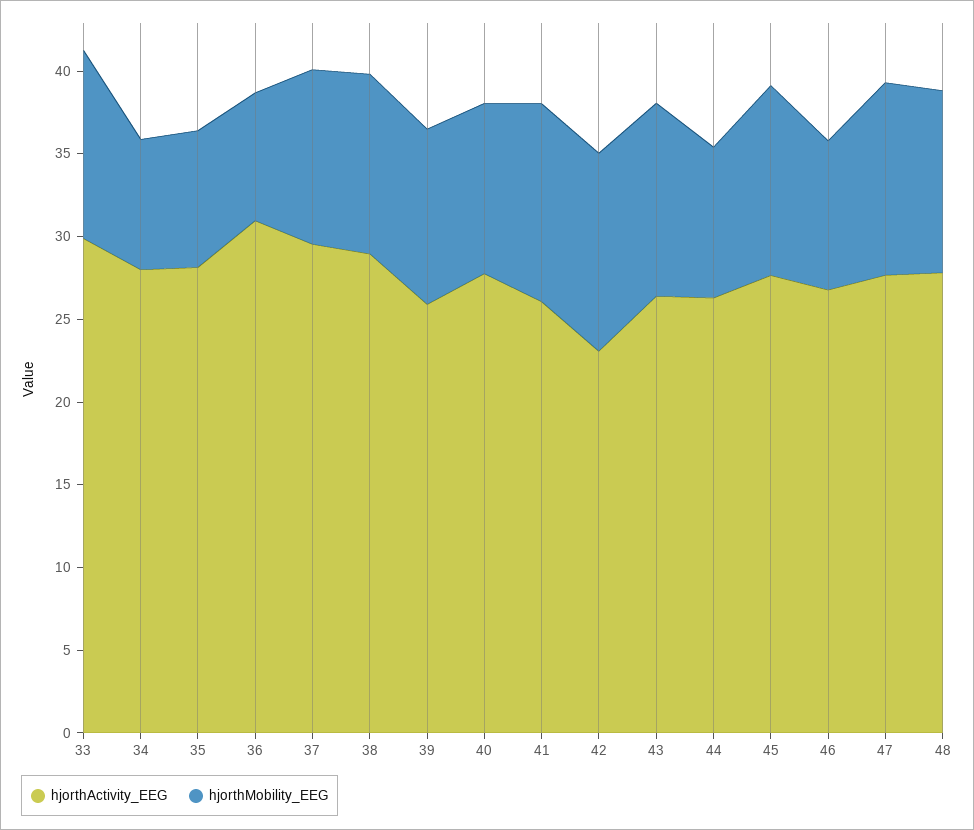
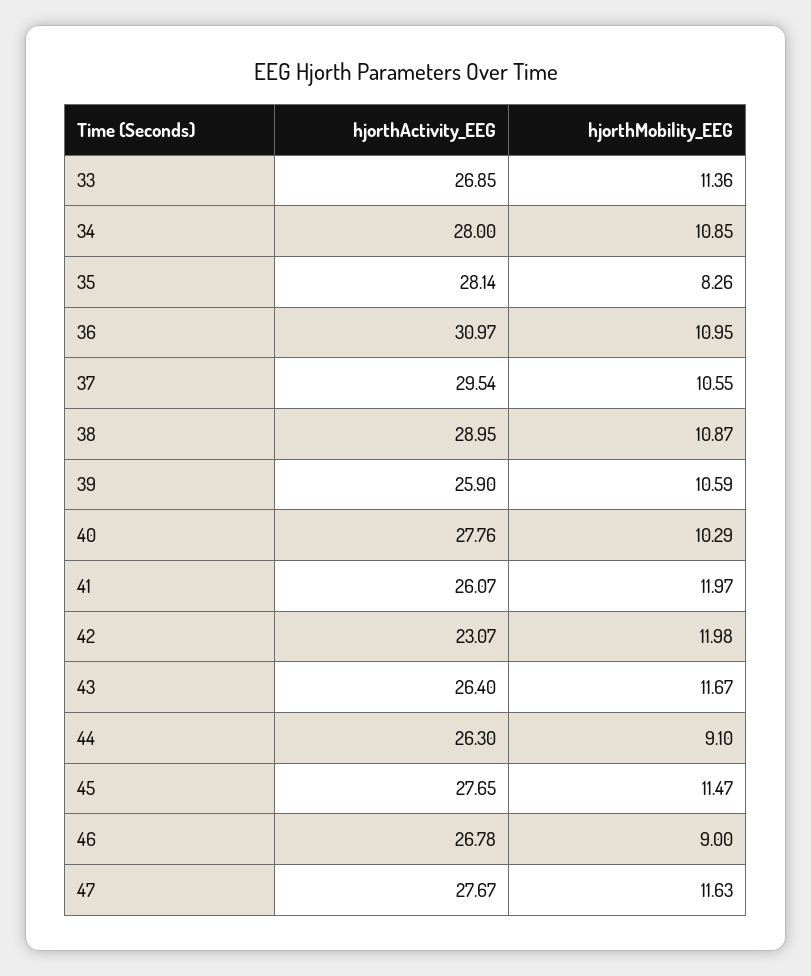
  {
    "hjorthActivity_EEG": {
-     "33": 30,
+     "33": 26.85,
      "34": 28,
      "35": 28.14,
      "36": 30.97,
      "37": 29.54,
      "38": 28.95,
      "39": 25.9,
      "40": 27.76,
      "41": 26.07,
      "42": 23.07,
      "43": 26.4,
      "44": 26.3,
      "45": 27.65,
      "46": 26.78,
-     "47": 27.67,
+     "47": 27.67
-     "48": 28
    },
    "hjorthMobility_EEG": {
      "33": 11.36,
-     "34": 8,
+     "34": 10.85,
      "35": 8.26,
-     "36": 8,
+     "36": 10.95,
      "37": 10.55,
      "38": 10.87,
      "39": 10.59,
      "40": 10.29,
      "41": 11.97,
      "42": 11.98,
      "43": 11.67,
      "44": 9.1,
      "45": 11.47,
      "46": 9,
-     "47": 11.63,
+     "47": 11.63
-     "48": 11
    }
  }

